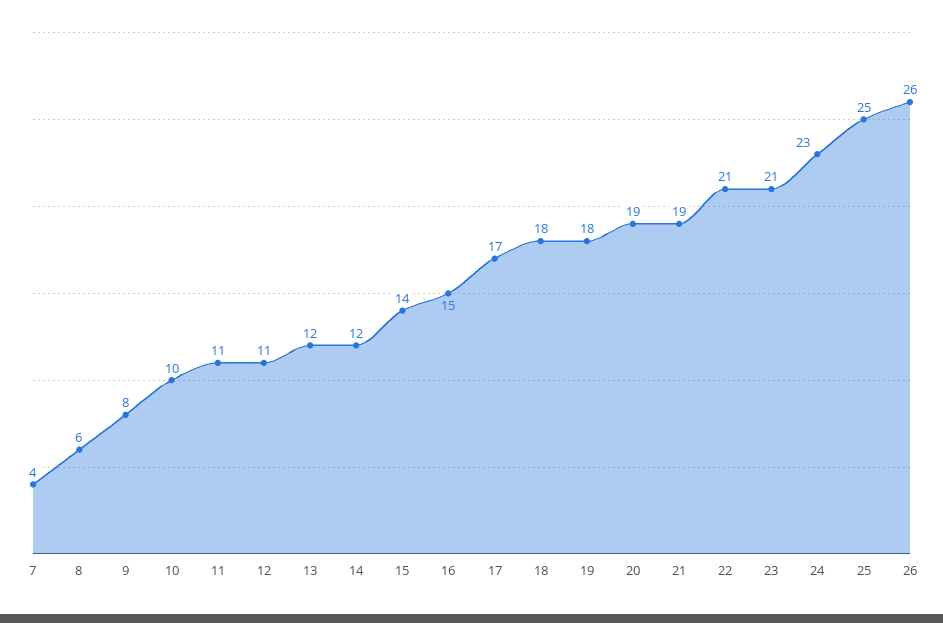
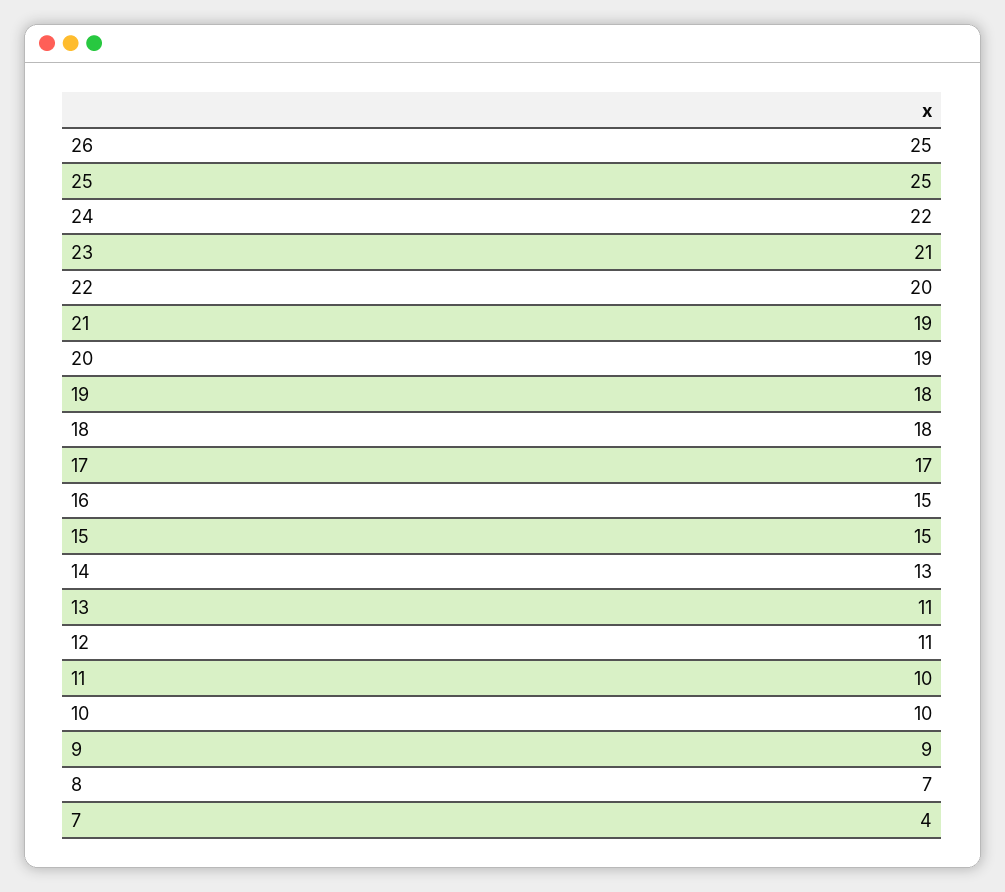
  {
    "7": 4,
-   "8": 6,
+   "8": 7,
-   "9": 8,
+   "9": 9,
    "10": 10,
-   "11": 11,
+   "11": 10,
    "12": 11,
-   "13": 12,
+   "13": 11,
-   "14": 12,
+   "14": 13,
-   "15": 14,
+   "15": 15,
    "16": 15,
    "17": 17,
    "18": 18,
    "19": 18,
    "20": 19,
    "21": 19,
-   "22": 21,
+   "22": 20,
    "23": 21,
-   "24": 23,
+   "24": 22,
    "25": 25,
-   "26": 26
+   "26": 25
  }

